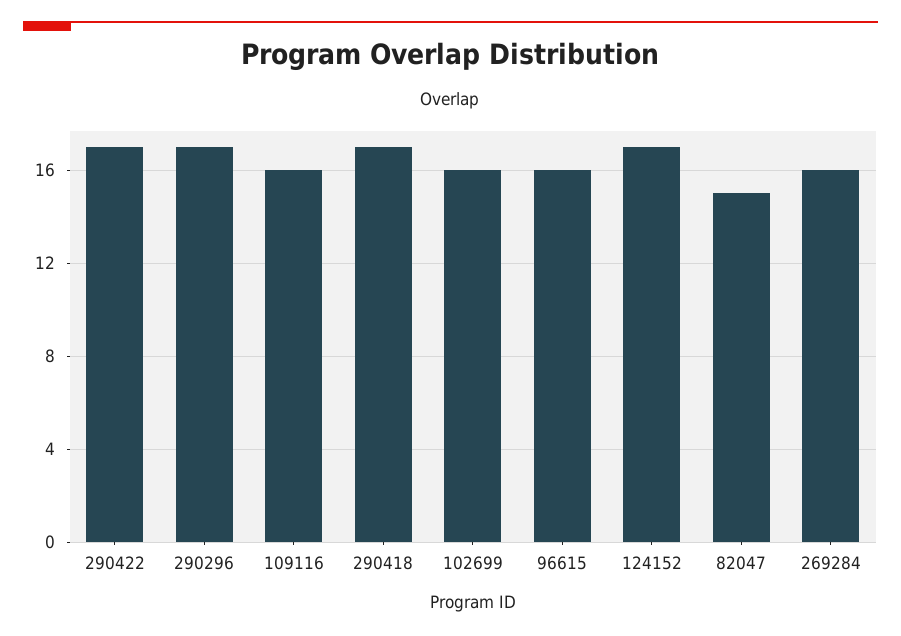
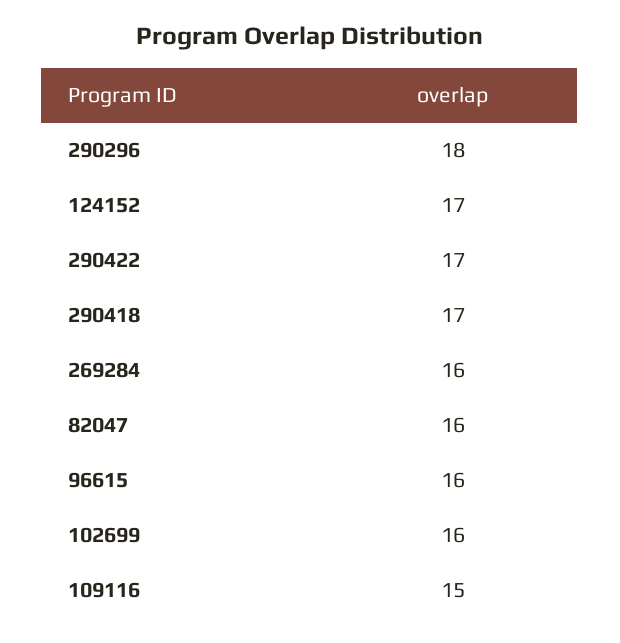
  {
    "290422": 17,
-   "290296": 17,
+   "290296": 18,
-   "109116": 16,
+   "109116": 15,
    "290418": 17,
    "102699": 16,
    "96615": 16,
    "124152": 17,
-   "82047": 15,
+   "82047": 16,
    "269284": 16
  }

